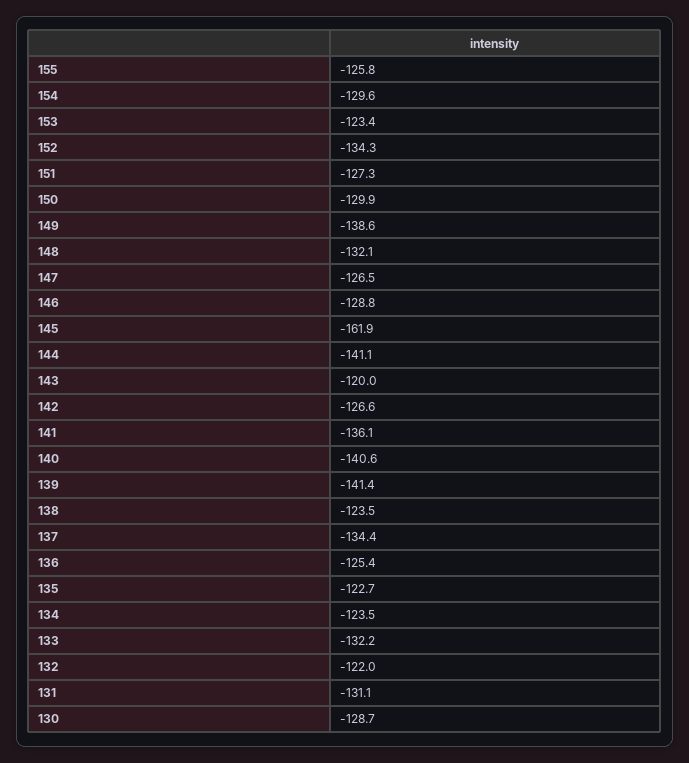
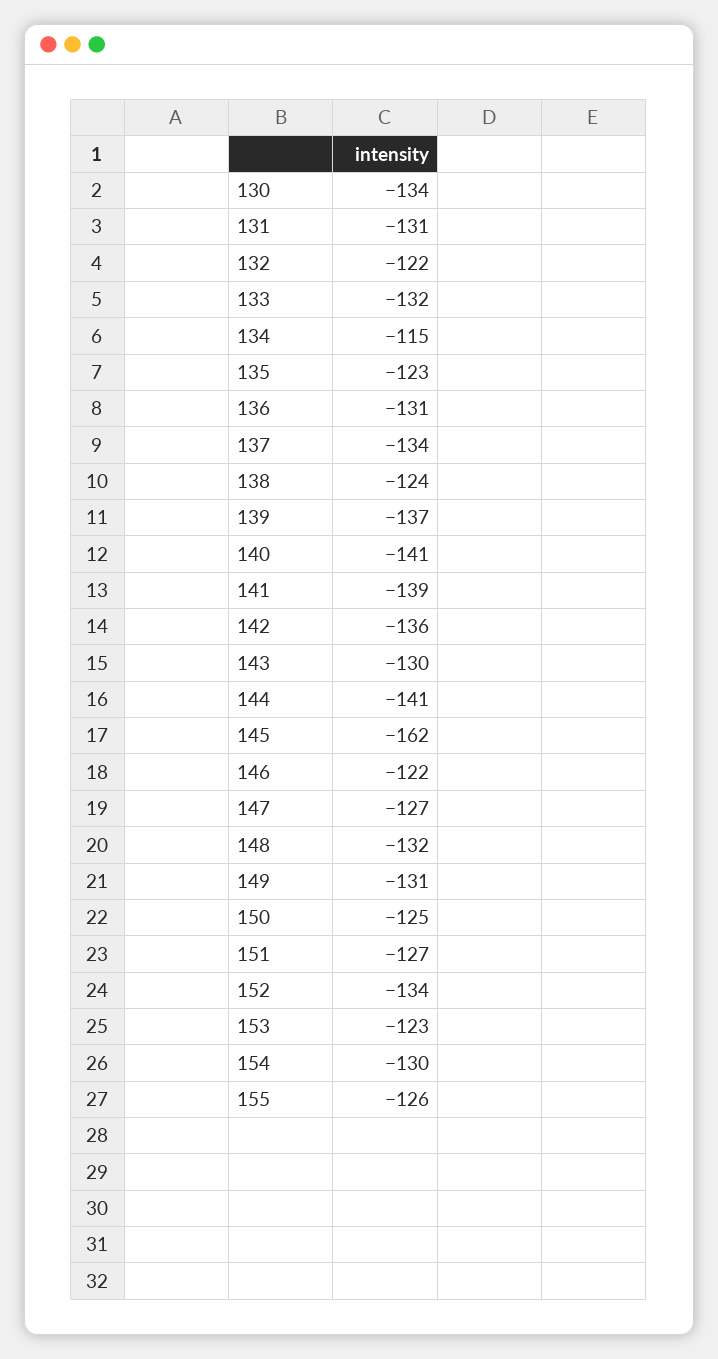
  {
    "155": -125.8,
    "154": -129.6,
    "153": -123.4,
    "152": -134.3,
    "151": -127.3,
-   "150": -129.9,
+   "150": -125,
-   "149": -138.6,
+   "149": -131,
    "148": -132.1,
    "147": -126.5,
-   "146": -128.8,
+   "146": -122,
    "145": -161.9,
    "144": -141.1,
-   "143": -120,
+   "143": -130,
-   "142": -126.6,
+   "142": -136,
-   "141": -136.1,
+   "141": -139,
    "140": -140.6,
-   "139": -141.4,
+   "139": -137,
    "138": -123.5,
    "137": -134.4,
-   "136": -125.4,
+   "136": -131,
    "135": -122.7,
-   "134": -123.5,
+   "134": -115,
    "133": -132.2,
    "132": -122,
    "131": -131.1,
-   "130": -128.7
+   "130": -134
  }

